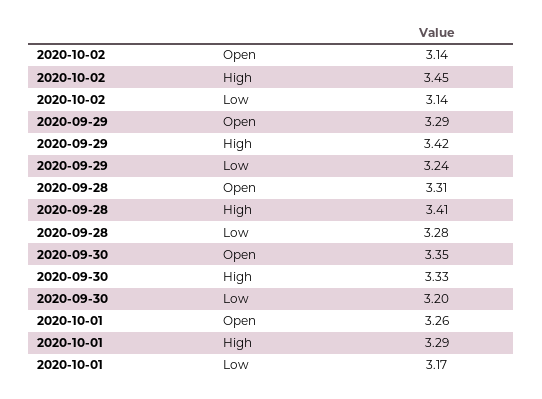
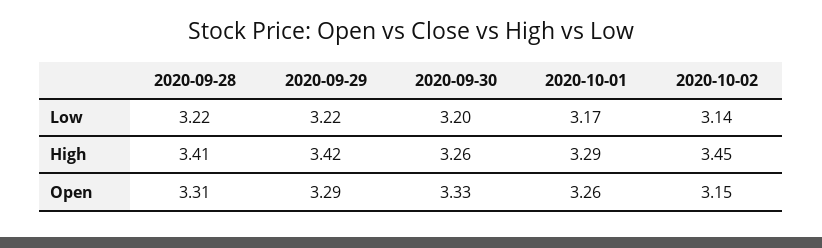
  {
    "2020-10-02": {
-     "Open": 3.14,
+     "Open": 3.15,
      "High": 3.45,
      "Low": 3.14
    },
    "2020-09-29": {
      "Open": 3.29,
      "High": 3.42,
-     "Low": 3.24
+     "Low": 3.22
    },
    "2020-09-28": {
      "Open": 3.31,
      "High": 3.41,
-     "Low": 3.28
+     "Low": 3.22
    },
    "2020-09-30": {
-     "Open": 3.35,
+     "Open": 3.33,
-     "High": 3.33,
+     "High": 3.26,
      "Low": 3.2
    },
    "2020-10-01": {
      "Open": 3.26,
      "High": 3.29,
      "Low": 3.17
    }
  }

